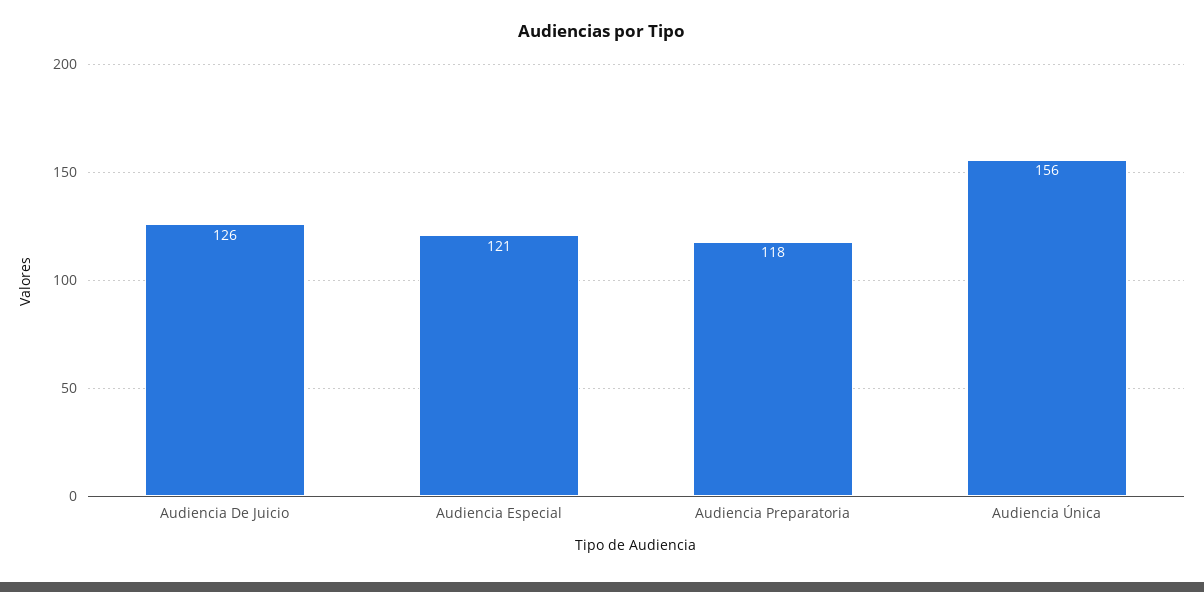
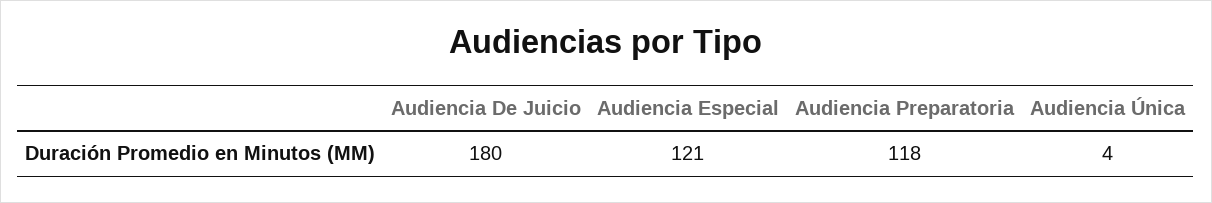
  {
-   "Audiencia De Juicio": 126,
+   "Audiencia De Juicio": 180,
    "Audiencia Especial": 121,
    "Audiencia Preparatoria": 118,
-   "Audiencia Única": 156
+   "Audiencia Única": 4
  }

